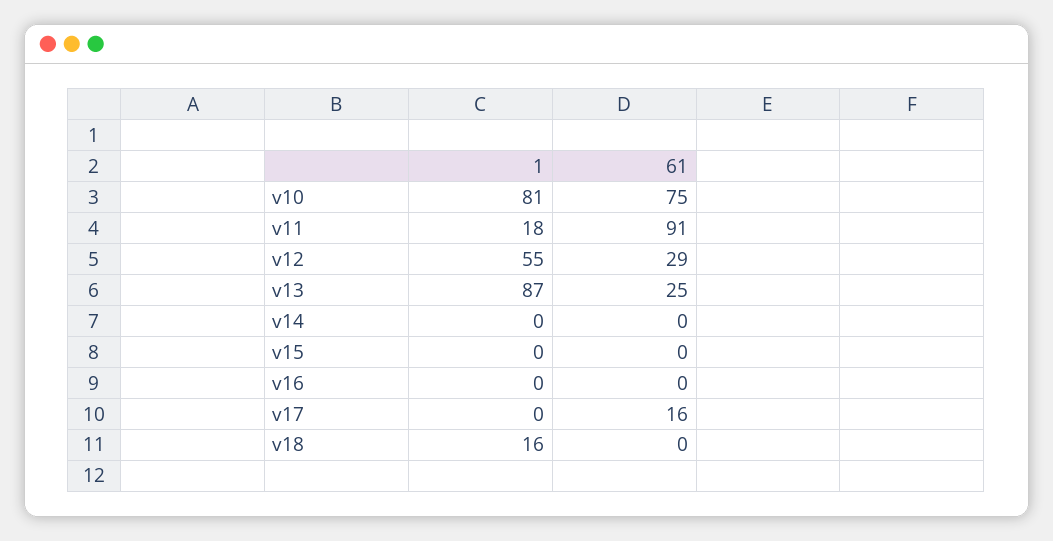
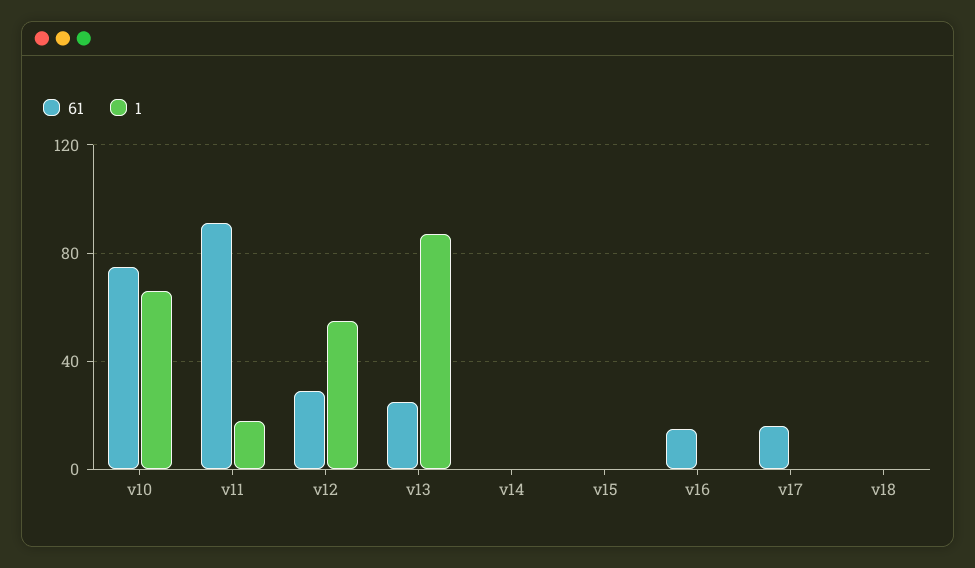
  {
    "1": {
-     "v10": 81,
+     "v10": 65,
      "v11": 18,
      "v12": 55,
      "v13": 87,
      "v14": 0,
      "v15": 0,
      "v16": 0,
      "v17": 0,
-     "v18": 16
+     "v18": 0
    },
    "61": {
      "v10": 75,
      "v11": 91,
      "v12": 29,
      "v13": 25,
      "v14": 0,
      "v15": 0,
-     "v16": 0,
+     "v16": 15,
      "v17": 16,
      "v18": 0
    }
  }

